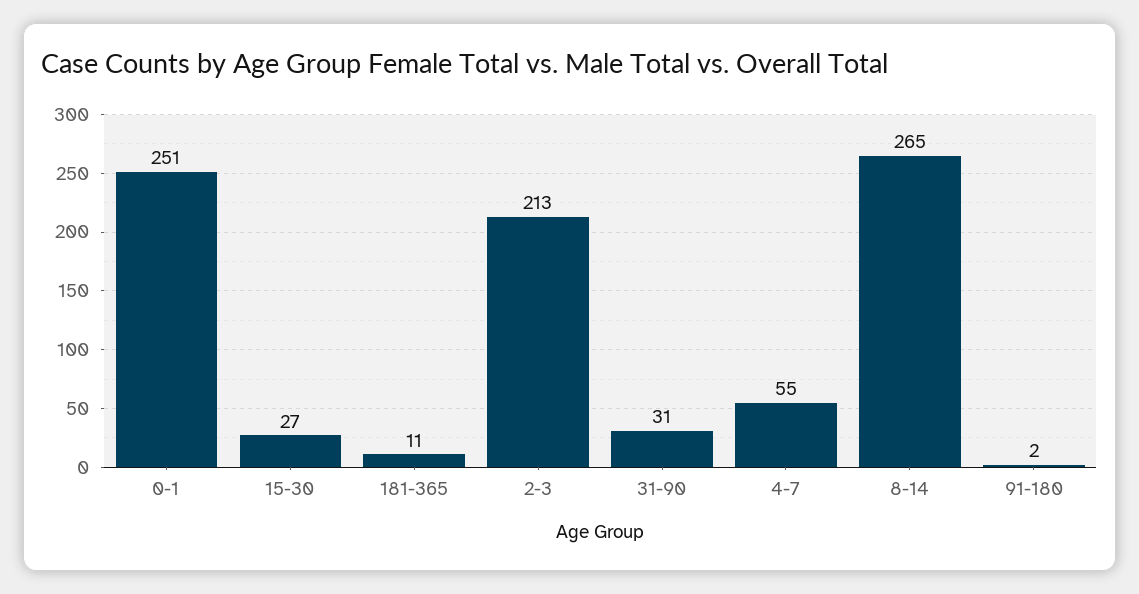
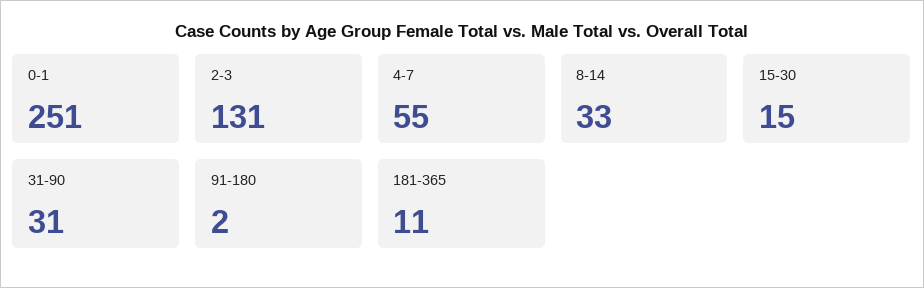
  {
    "0-1": 251,
-   "15-30": 27,
+   "15-30": 15,
    "181-365": 11,
-   "2-3": 213,
+   "2-3": 131,
    "31-90": 31,
    "4-7": 55,
-   "8-14": 265,
+   "8-14": 33,
    "91-180": 2
  }

